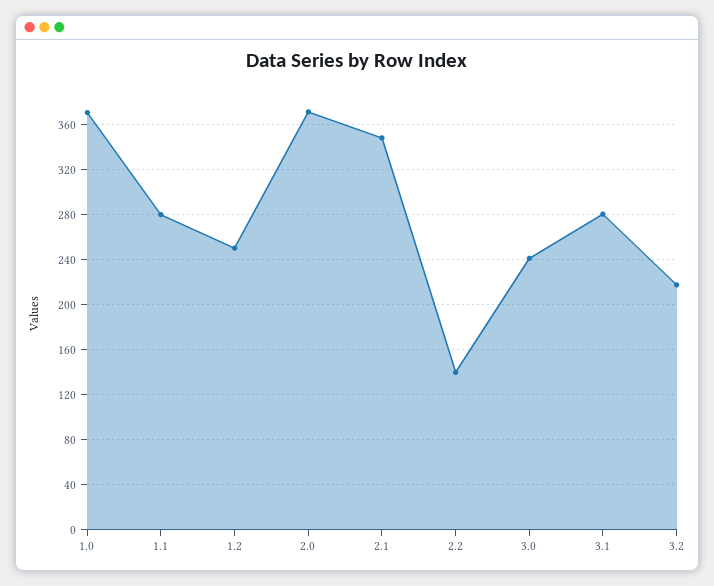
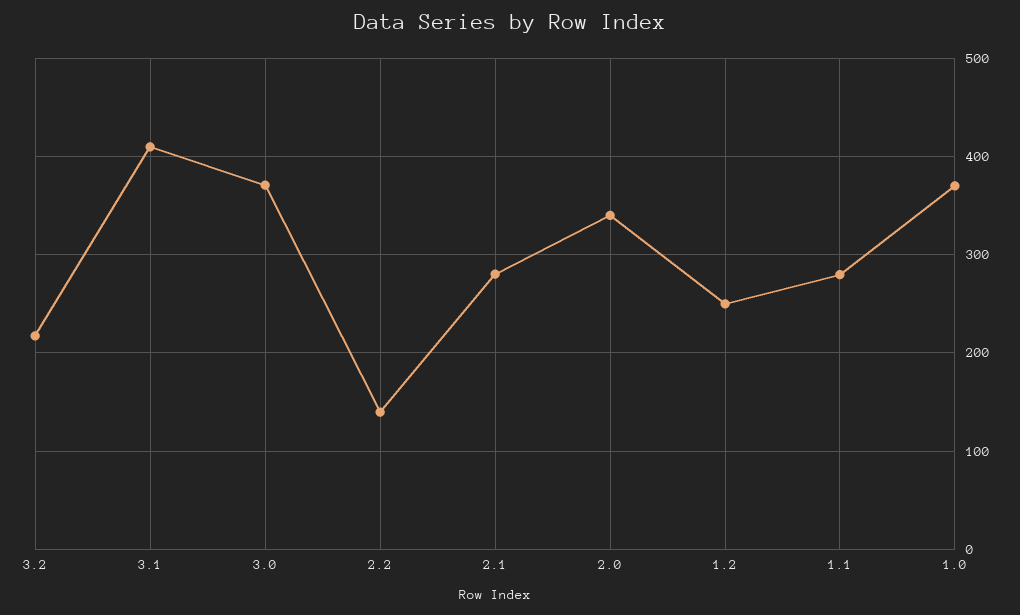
  {
    "1.0": 370,
    "1.1": 280,
    "1.2": 250,
-   "2.0": 370,
+   "2.0": 340,
-   "2.1": 350,
+   "2.1": 280,
    "2.2": 140,
-   "3.0": 240,
+   "3.0": 370,
-   "3.1": 280,
+   "3.1": 410,
    "3.2": 220
  }

